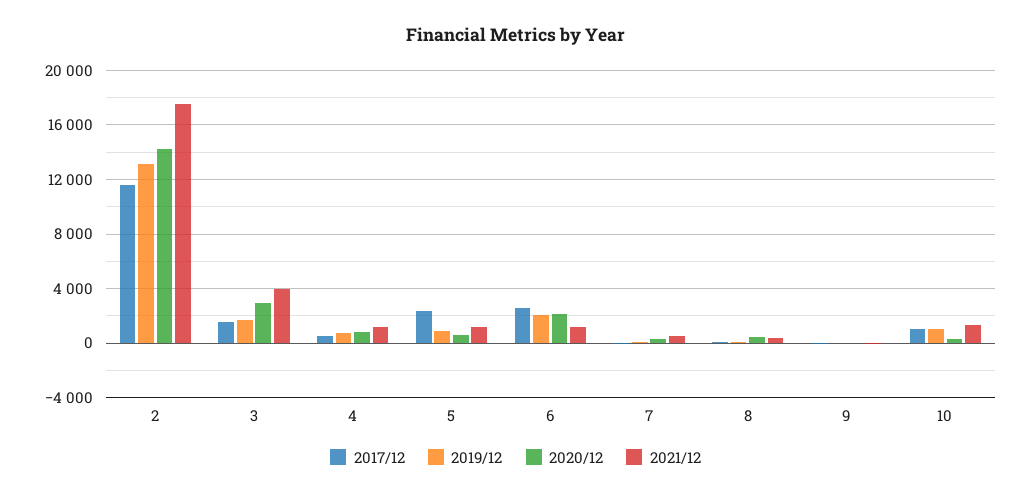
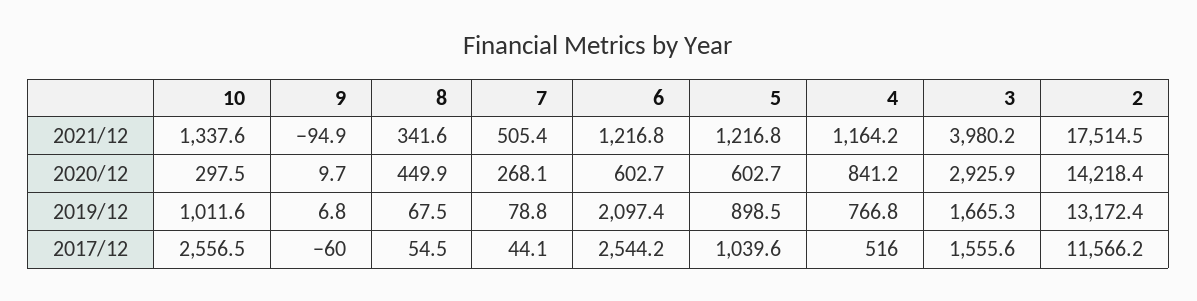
  {
    "2017/12": {
      "2": 11566.2,
      "3": 1555.6,
      "4": 516,
-     "5": 2500,
+     "5": 1039.6,
      "6": 2544.2,
      "7": 44.1,
      "8": 54.5,
      "9": -60,
-     "10": 1000
+     "10": 2556.5
    },
    "2019/12": {
      "2": 13172.4,
      "3": 1665.3,
      "4": 766.8,
      "5": 898.5,
      "6": 2097.4,
      "7": 78.8,
      "8": 67.5,
      "9": 6.8,
      "10": 1011.6
    },
    "2020/12": {
      "2": 14218.4,
      "3": 2925.9,
      "4": 841.2,
      "5": 602.7,
-     "6": 2000,
+     "6": 602.7,
      "7": 268.1,
      "8": 449.9,
      "9": 9.7,
      "10": 297.5
    },
    "2021/12": {
      "2": 17514.5,
      "3": 3980.2,
      "4": 1164.2,
      "5": 1216.8,
      "6": 1216.8,
      "7": 505.4,
      "8": 341.6,
      "9": -94.9,
      "10": 1337.6
    }
  }

